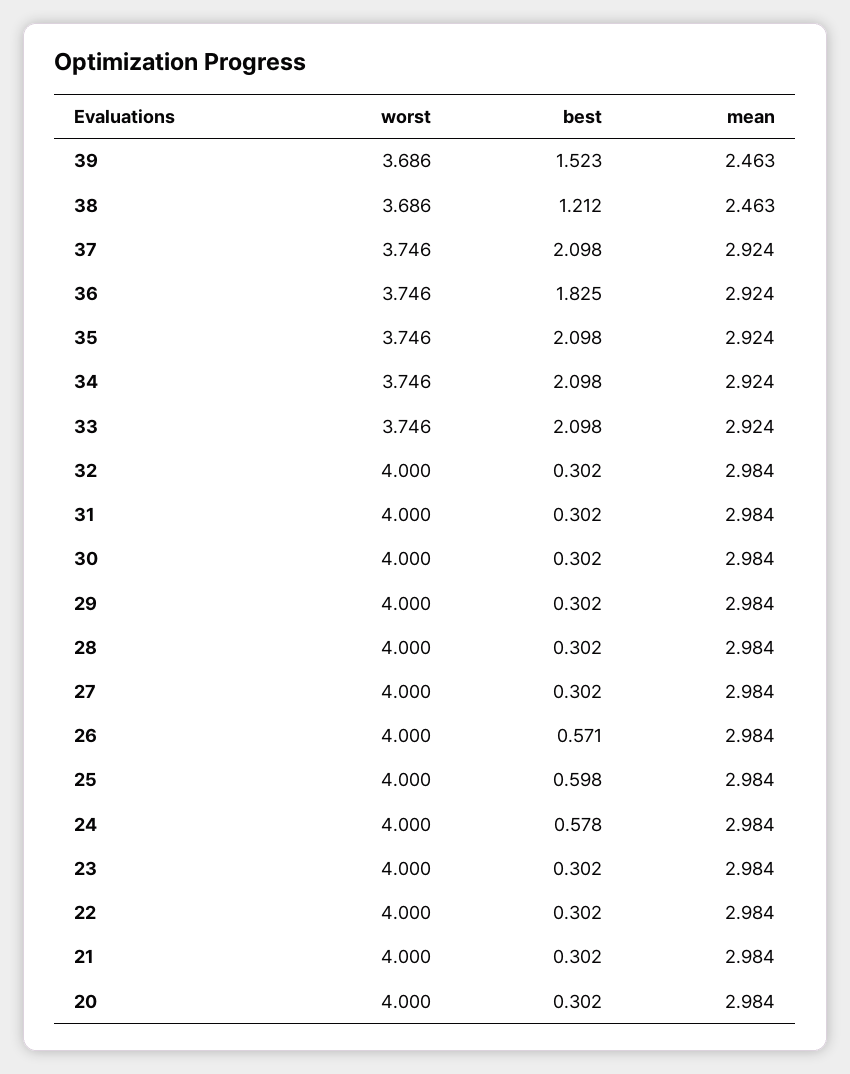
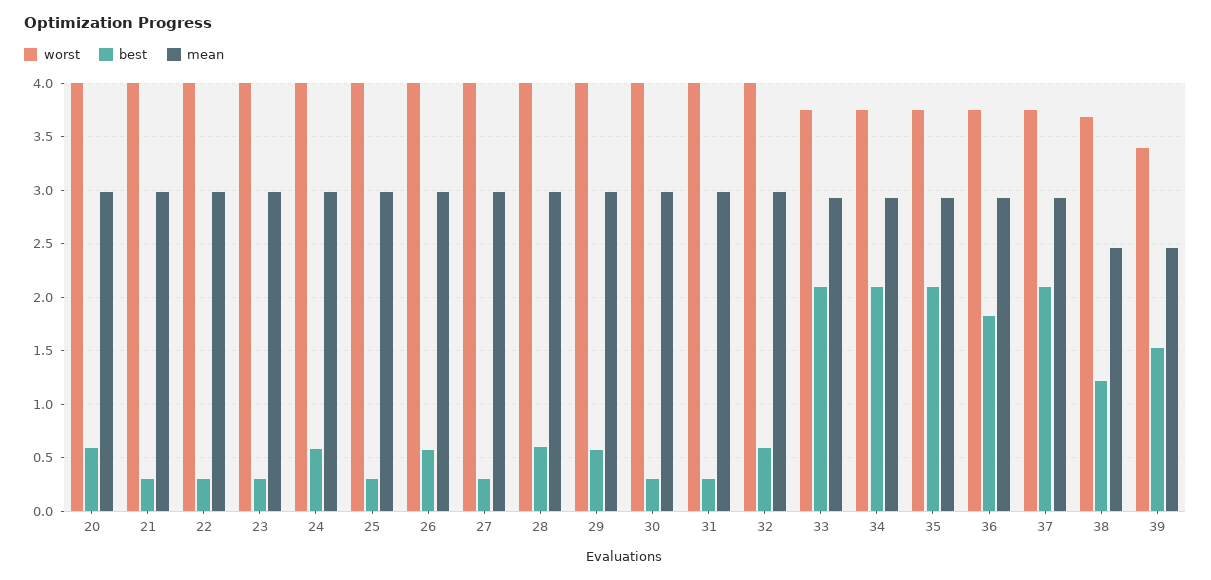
  {
    "worst": {
-     "39": 3.686,
+     "39": 3.4,
      "38": 3.686,
      "37": 3.746,
      "36": 3.746,
      "35": 3.746,
      "34": 3.746,
      "33": 3.746,
      "32": 4,
      "31": 4,
      "30": 4,
      "29": 4,
      "28": 4,
      "27": 4,
      "26": 4,
      "25": 4,
      "24": 4,
      "23": 4,
      "22": 4,
      "21": 4,
      "20": 4
    },
    "best": {
      "39": 1.523,
      "38": 1.212,
      "37": 2.098,
      "36": 1.825,
      "35": 2.098,
      "34": 2.098,
      "33": 2.098,
-     "32": 0.302,
+     "32": 0.6,
      "31": 0.302,
      "30": 0.302,
-     "29": 0.302,
+     "29": 0.6,
-     "28": 0.302,
+     "28": 0.6,
      "27": 0.302,
      "26": 0.571,
-     "25": 0.598,
+     "25": 0.3,
      "24": 0.578,
      "23": 0.302,
      "22": 0.302,
      "21": 0.302,
-     "20": 0.302
+     "20": 0.6
    },
    "mean": {
      "39": 2.463,
      "38": 2.463,
      "37": 2.924,
      "36": 2.924,
      "35": 2.924,
      "34": 2.924,
      "33": 2.924,
      "32": 2.984,
      "31": 2.984,
      "30": 2.984,
      "29": 2.984,
      "28": 2.984,
      "27": 2.984,
      "26": 2.984,
      "25": 2.984,
      "24": 2.984,
      "23": 2.984,
      "22": 2.984,
      "21": 2.984,
      "20": 2.984
    }
  }

